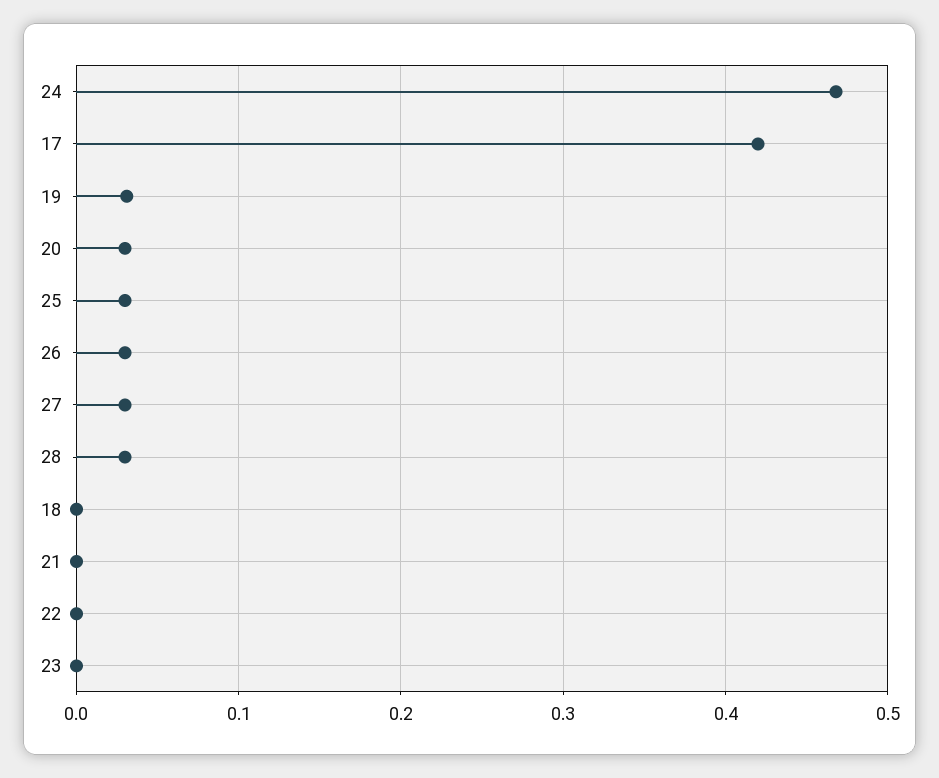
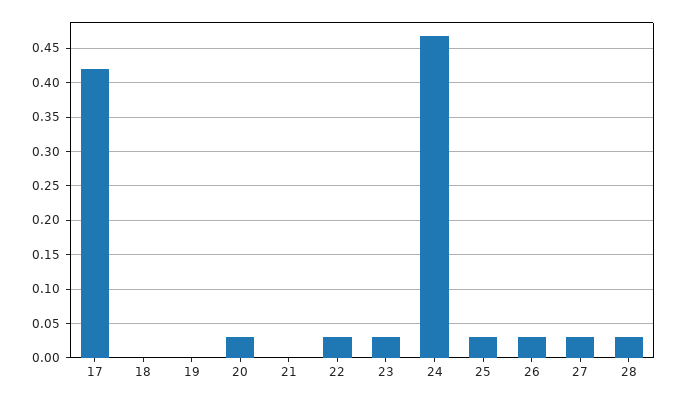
  {
    "24": 0.47,
    "17": 0.42,
-   "19": 0.03,
+   "19": 0,
    "20": 0.03,
    "25": 0.03,
    "26": 0.03,
    "27": 0.03,
    "28": 0.03,
    "18": 0,
    "21": 0,
-   "22": 0,
+   "22": 0.03,
-   "23": 0
+   "23": 0.03
  }

